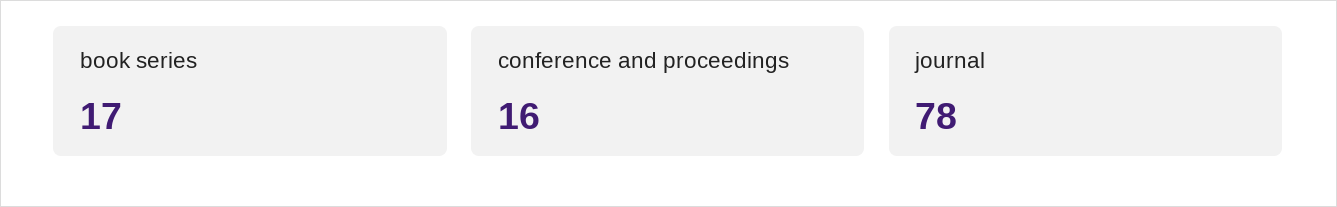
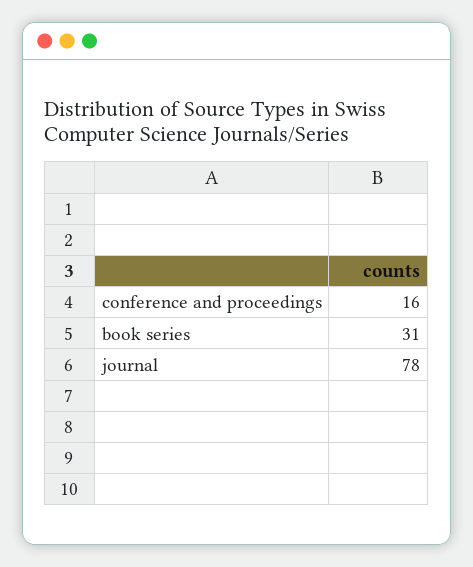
  {
-   "book series": 17,
+   "book series": 31,
    "conference and proceedings": 16,
    "journal": 78
  }

